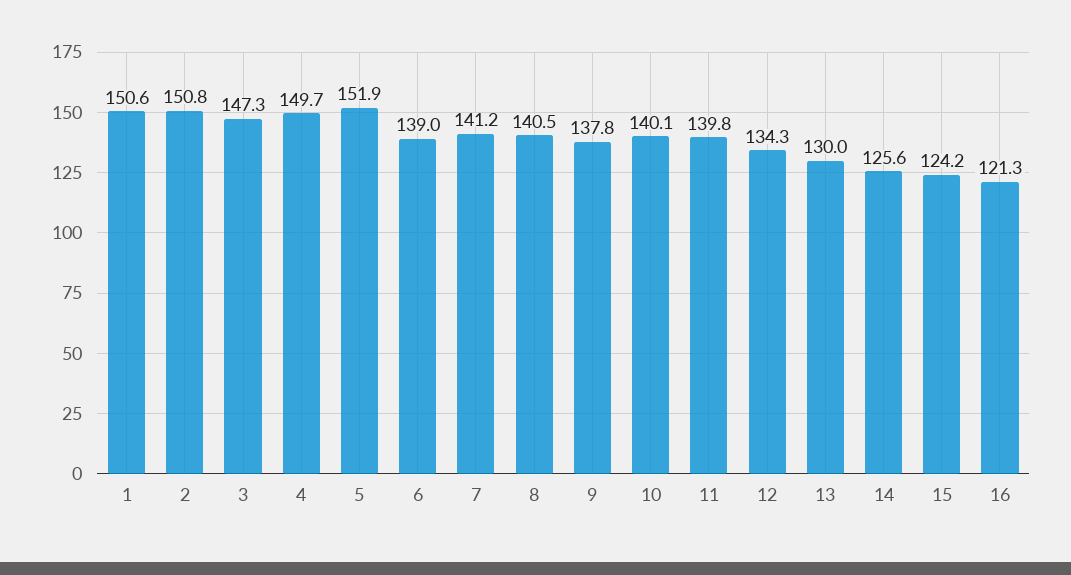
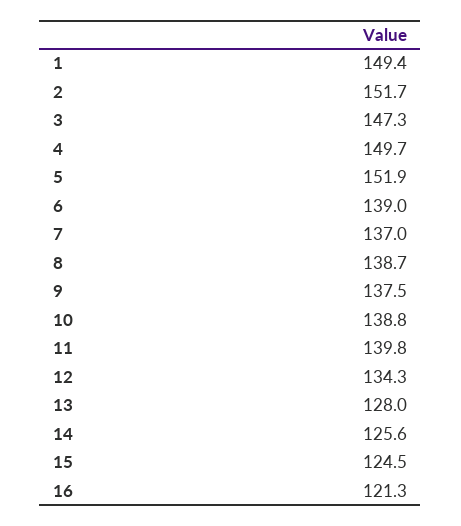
  {
-   "1": 150.6,
+   "1": 149.4,
-   "2": 150.8,
+   "2": 151.7,
    "3": 147.3,
    "4": 149.7,
    "5": 151.9,
    "6": 139,
-   "7": 141.2,
+   "7": 137,
-   "8": 140.5,
+   "8": 138.7,
-   "9": 137.8,
+   "9": 137.5,
-   "10": 140.1,
+   "10": 138.8,
    "11": 139.8,
    "12": 134.3,
-   "13": 130,
+   "13": 128,
    "14": 125.6,
-   "15": 124.2,
+   "15": 124.5,
    "16": 121.3
  }

